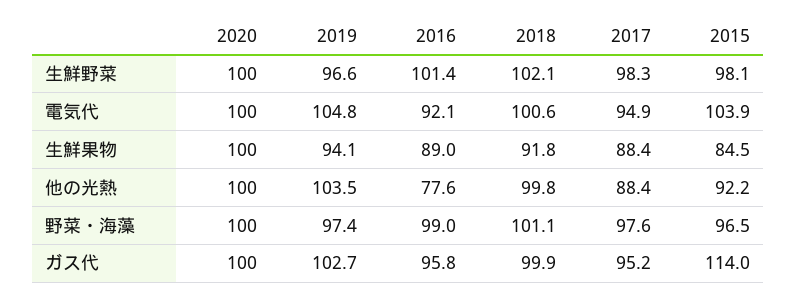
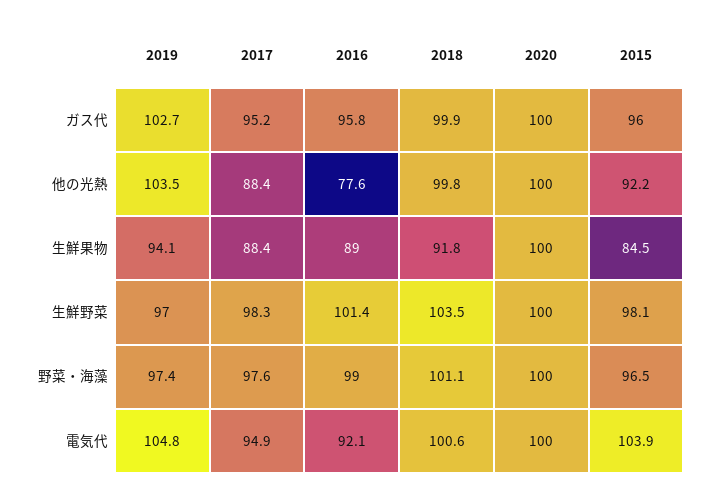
  {
    "2020": {
      "生鮮野菜": 100,
      "電気代": 100,
      "生鮮果物": 100,
      "他の光熱": 100,
      "野菜・海藻": 100,
      "ガス代": 100
    },
    "2019": {
-     "生鮮野菜": 96.6,
+     "生鮮野菜": 97,
      "電気代": 104.8,
      "生鮮果物": 94.1,
      "他の光熱": 103.5,
      "野菜・海藻": 97.4,
      "ガス代": 102.7
    },
    "2016": {
      "生鮮野菜": 101.4,
      "電気代": 92.1,
      "生鮮果物": 89,
      "他の光熱": 77.6,
      "野菜・海藻": 99,
      "ガス代": 95.8
    },
    "2018": {
-     "生鮮野菜": 102.1,
+     "生鮮野菜": 103.5,
      "電気代": 100.6,
      "生鮮果物": 91.8,
      "他の光熱": 99.8,
      "野菜・海藻": 101.1,
      "ガス代": 99.9
    },
    "2017": {
      "生鮮野菜": 98.3,
      "電気代": 94.9,
      "生鮮果物": 88.4,
      "他の光熱": 88.4,
      "野菜・海藻": 97.6,
      "ガス代": 95.2
    },
    "2015": {
      "生鮮野菜": 98.1,
      "電気代": 103.9,
      "生鮮果物": 84.5,
      "他の光熱": 92.2,
      "野菜・海藻": 96.5,
-     "ガス代": 114
+     "ガス代": 96
    }
  }

